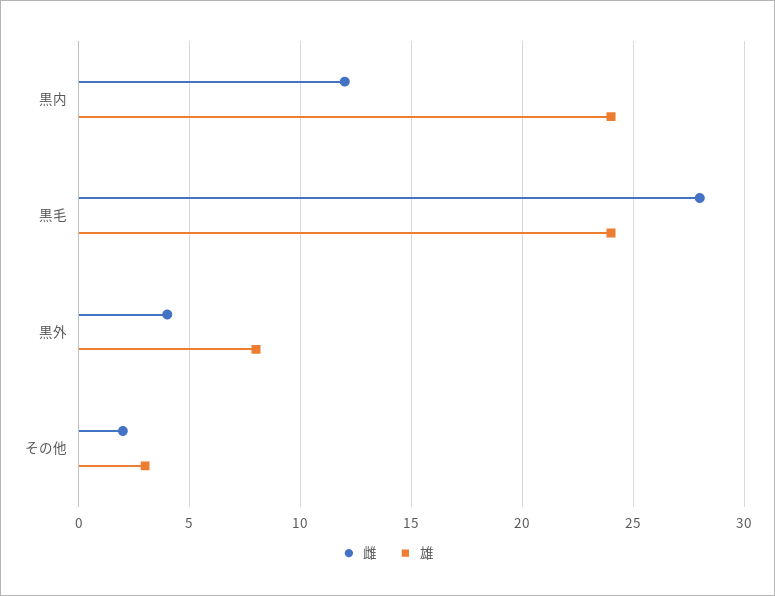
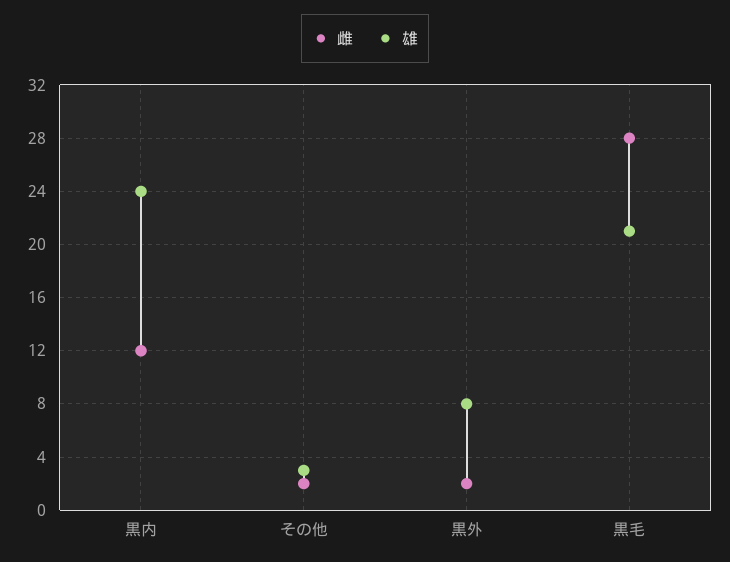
  {
    "雌": {
      "黒内": 12,
      "黒毛": 28,
-     "黒外": 4,
+     "黒外": 2,
      "その他": 2
    },
    "雄": {
      "黒内": 24,
-     "黒毛": 24,
+     "黒毛": 21,
      "黒外": 8,
      "その他": 3
    }
  }

